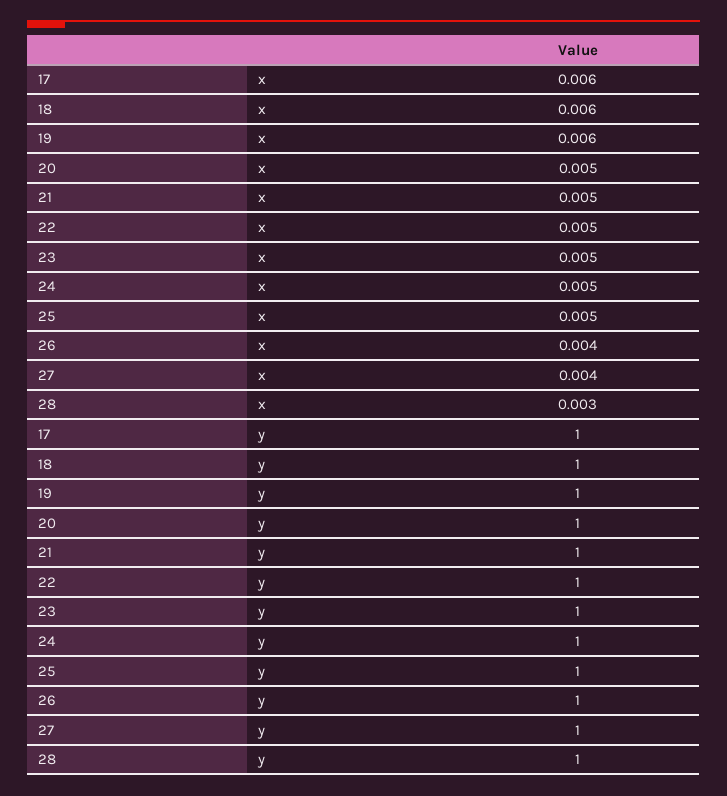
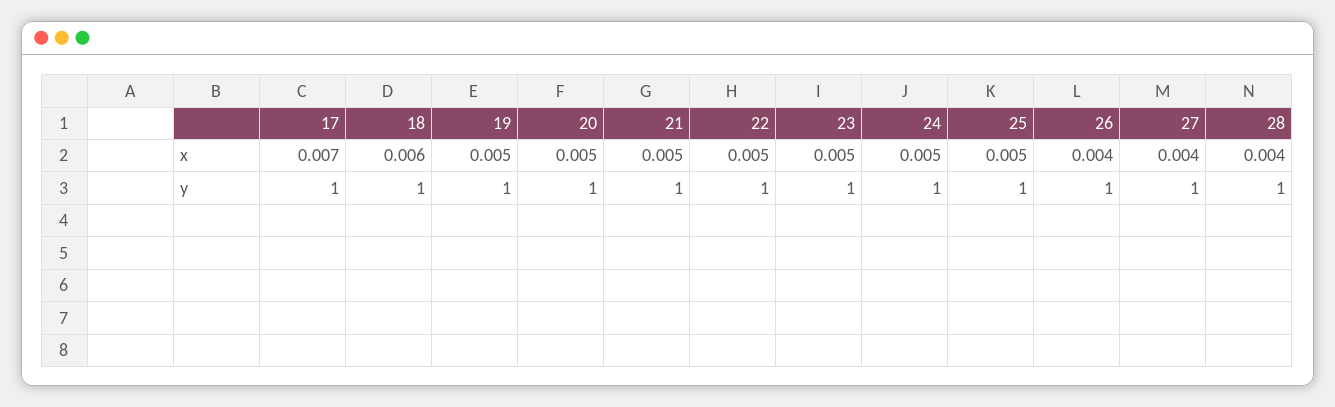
  {
    "17": {
-     "x": 0.006,
+     "x": 0.007,
      "y": 1
    },
    "18": {
      "x": 0.006,
      "y": 1
    },
    "19": {
-     "x": 0.006,
+     "x": 0.005,
      "y": 1
    },
    "20": {
      "x": 0.005,
      "y": 1
    },
    "21": {
      "x": 0.005,
      "y": 1
    },
    "22": {
      "x": 0.005,
      "y": 1
    },
    "23": {
      "x": 0.005,
      "y": 1
    },
    "24": {
      "x": 0.005,
      "y": 1
    },
    "25": {
      "x": 0.005,
      "y": 1
    },
    "26": {
      "x": 0.004,
      "y": 1
    },
    "27": {
      "x": 0.004,
      "y": 1
    },
    "28": {
-     "x": 0.003,
+     "x": 0.004,
      "y": 1
    }
  }

